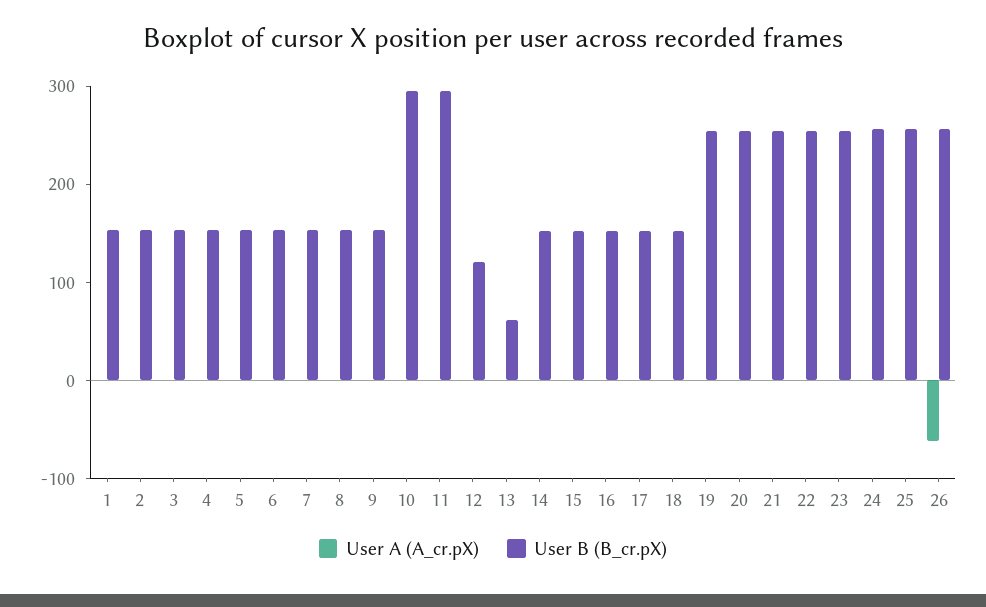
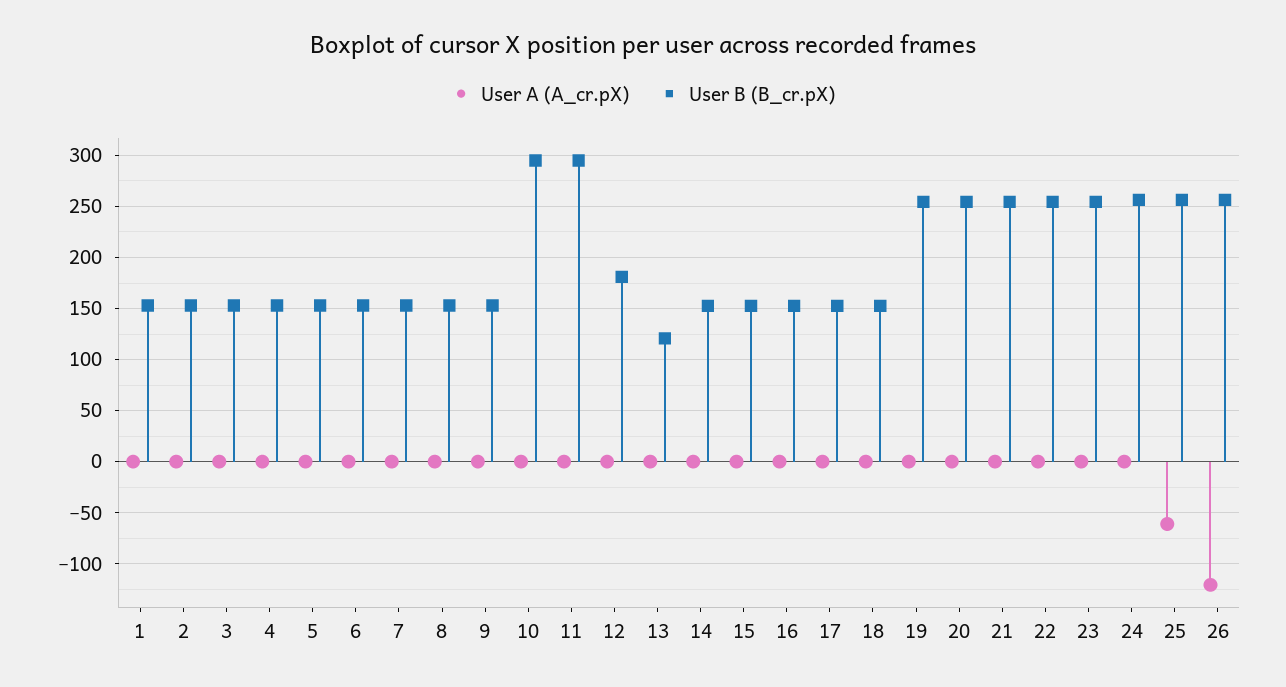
  {
    "User A (A_cr.pX)": {
      "1": 0,
      "2": 0,
      "3": 0,
      "4": 0,
      "5": 0,
      "6": 0,
      "7": 0,
      "8": 0,
      "9": 0,
      "10": 0,
      "11": 0,
      "12": 0,
      "13": 0,
      "14": 0,
      "15": 0,
      "16": 0,
      "17": 0,
      "18": 0,
      "19": 0,
      "20": 0,
      "21": 0,
      "22": 0,
      "23": 0,
      "24": 0,
-     "25": 0,
+     "25": -60,
-     "26": -60
+     "26": -120
    },
    "User B (B_cr.pX)": {
      "1": 150,
      "2": 150,
      "3": 150,
      "4": 150,
      "5": 150,
      "6": 150,
      "7": 150,
      "8": 150,
      "9": 150,
      "10": 300,
      "11": 300,
-     "12": 120,
+     "12": 180,
-     "13": 60,
+     "13": 120,
      "14": 150,
      "15": 150,
      "16": 150,
      "17": 150,
      "18": 150,
      "19": 250,
      "20": 250,
      "21": 250,
      "22": 250,
      "23": 250,
      "24": 260,
      "25": 260,
      "26": 260
    }
  }

